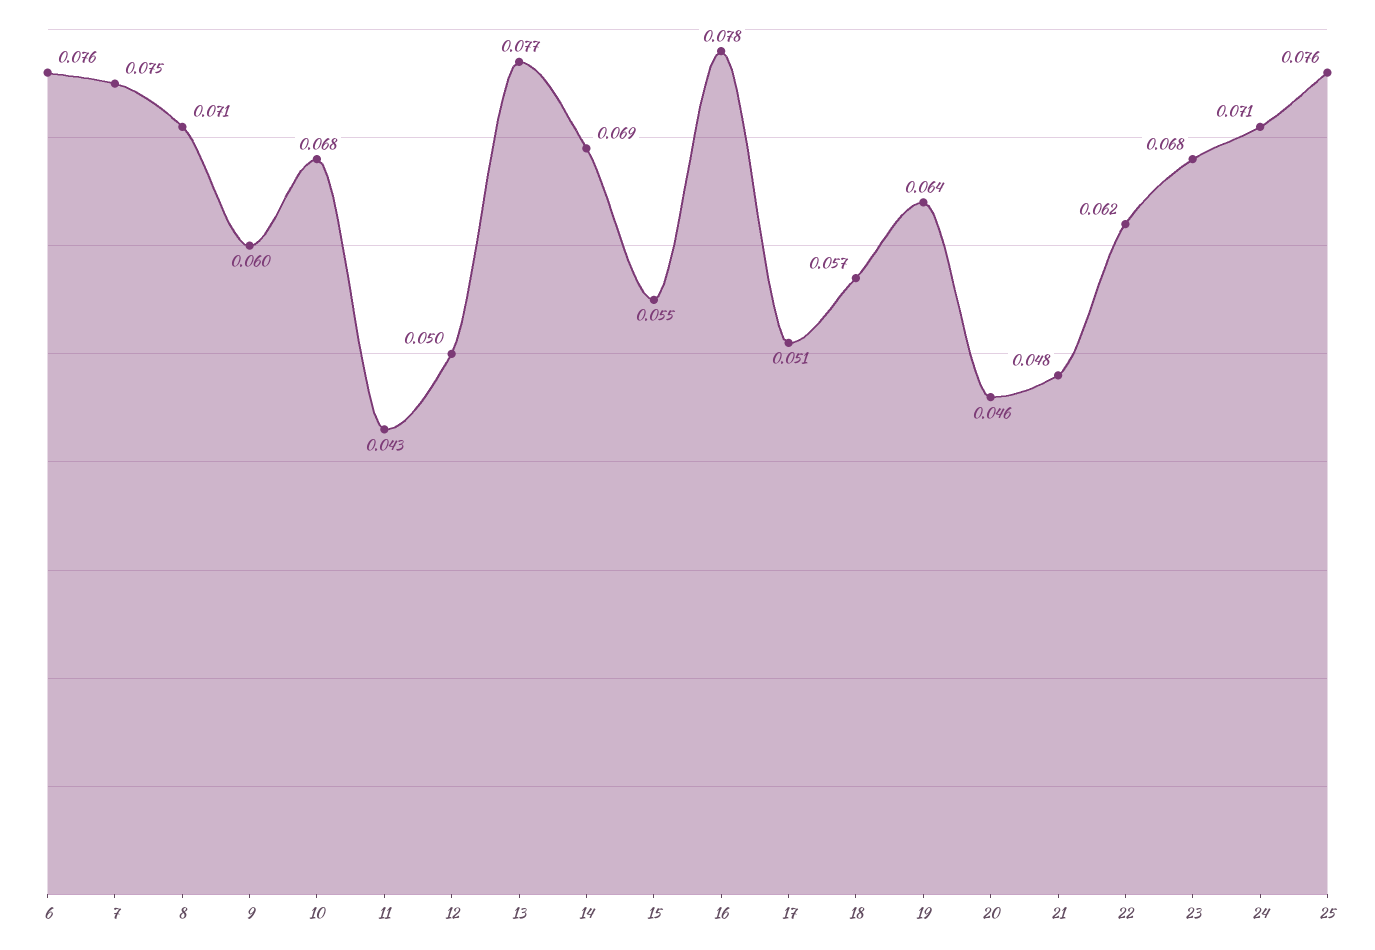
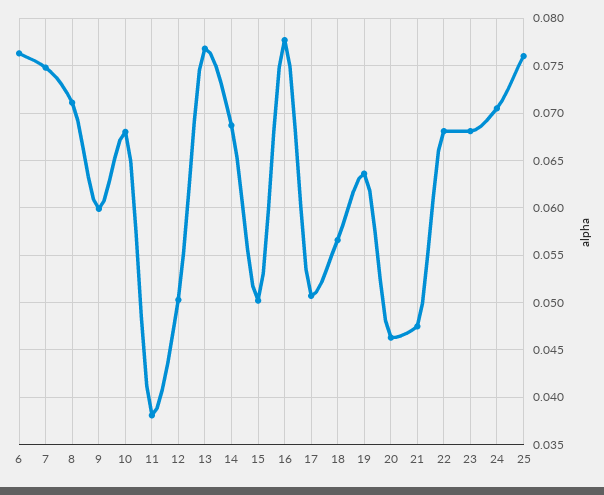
  {
    "6": 0.076,
    "7": 0.075,
    "8": 0.071,
    "9": 0.06,
    "10": 0.068,
-   "11": 0.043,
+   "11": 0.038,
    "12": 0.05,
    "13": 0.077,
    "14": 0.069,
-   "15": 0.055,
+   "15": 0.05,
    "16": 0.078,
    "17": 0.051,
    "18": 0.057,
    "19": 0.064,
    "20": 0.046,
    "21": 0.048,
-   "22": 0.062,
+   "22": 0.068,
    "23": 0.068,
    "24": 0.071,
    "25": 0.076
  }

